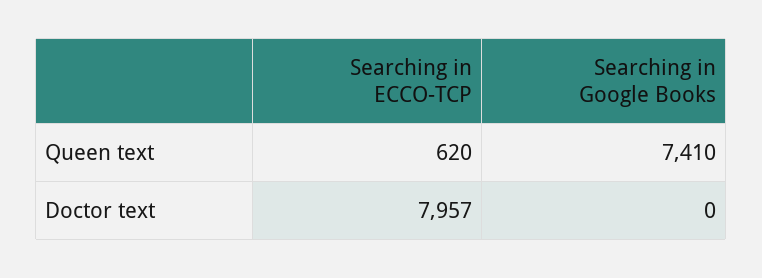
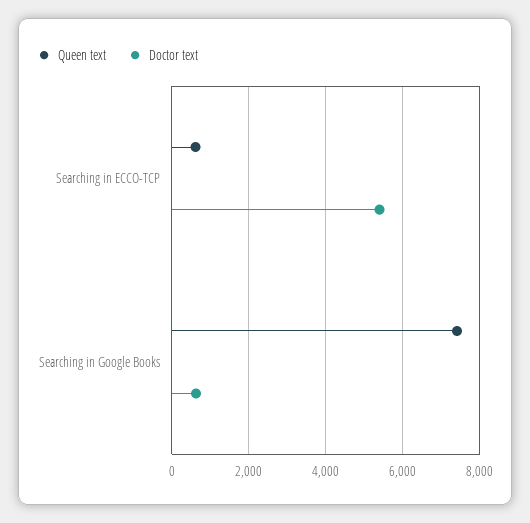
  {
    "Queen text": {
      "Searching in ECCO-TCP": 620,
      "Searching in Google Books": 7410
    },
    "Doctor text": {
-     "Searching in ECCO-TCP": 7957,
+     "Searching in ECCO-TCP": 5400,
-     "Searching in Google Books": 0
+     "Searching in Google Books": 600
    }
  }

